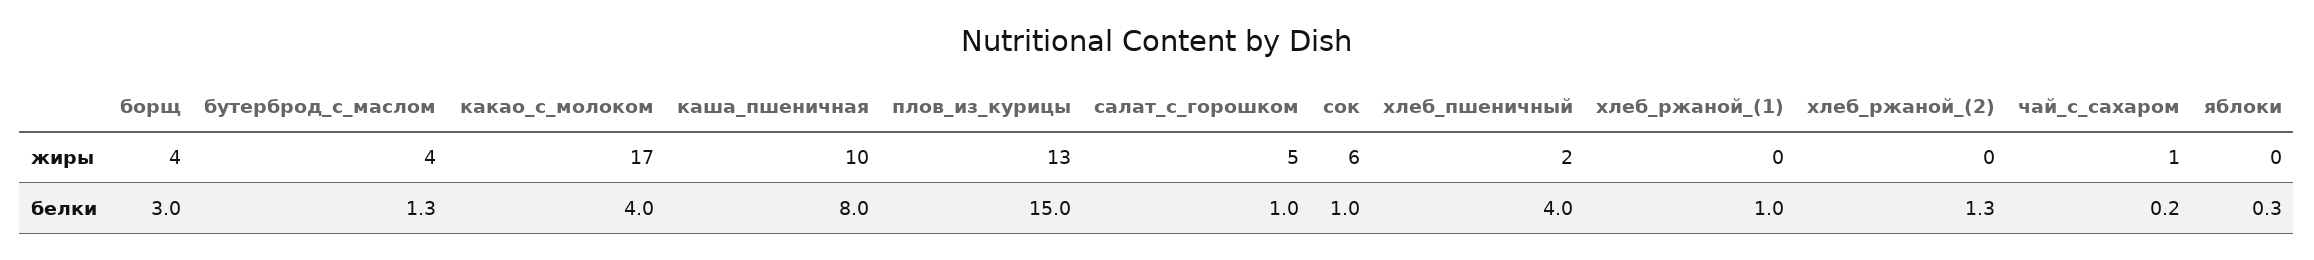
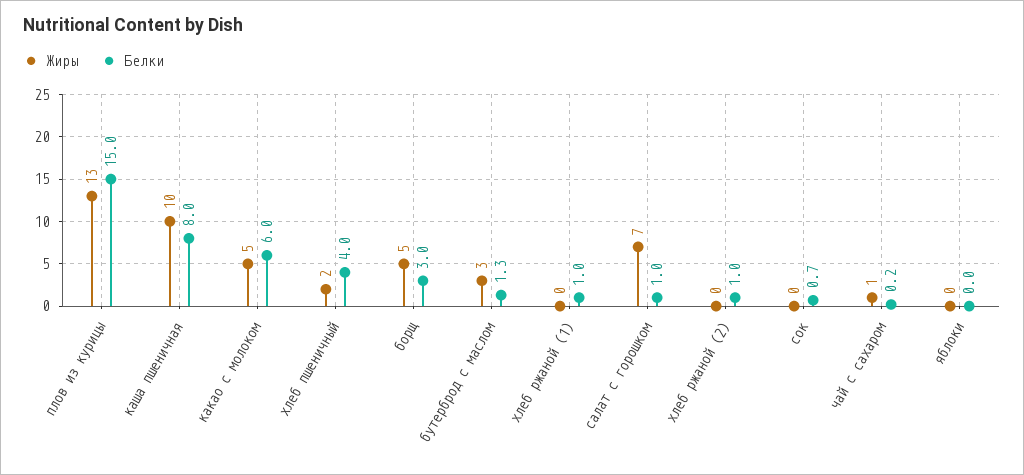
  {
    "жиры": {
-     "борщ": 4,
+     "борщ": 5,
-     "бутерброд_с_маслом": 4,
+     "бутерброд_с_маслом": 3,
-     "какао_с_молоком": 17,
+     "какао_с_молоком": 5,
      "каша_пшеничная": 10,
      "плов_из_курицы": 13,
-     "салат_с_горошком": 5,
+     "салат_с_горошком": 7,
-     "сок": 6,
+     "сок": 0,
      "хлеб_пшеничный": 2,
      "хлеб_ржаной_(1)": 0,
      "хлеб_ржаной_(2)": 0,
      "чай_с_сахаром": 1,
      "яблоки": 0
    },
    "белки": {
      "борщ": 3,
      "бутерброд_с_маслом": 1.3,
-     "какао_с_молоком": 4,
+     "какао_с_молоком": 6,
      "каша_пшеничная": 8,
      "плов_из_курицы": 15,
      "салат_с_горошком": 1,
-     "сок": 1,
+     "сок": 0.7,
      "хлеб_пшеничный": 4,
      "хлеб_ржаной_(1)": 1,
-     "хлеб_ржаной_(2)": 1.3,
+     "хлеб_ржаной_(2)": 1,
      "чай_с_сахаром": 0.2,
-     "яблоки": 0.3
+     "яблоки": 0
    }
  }

